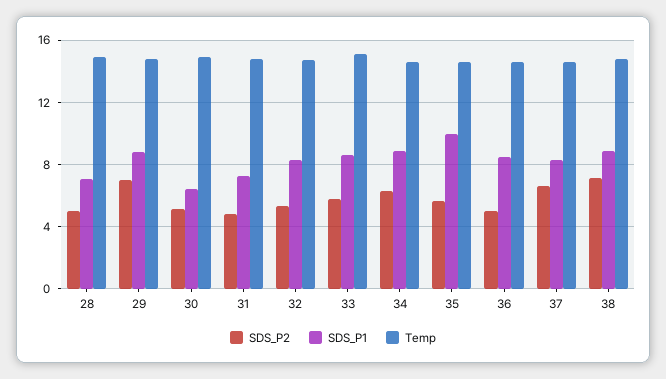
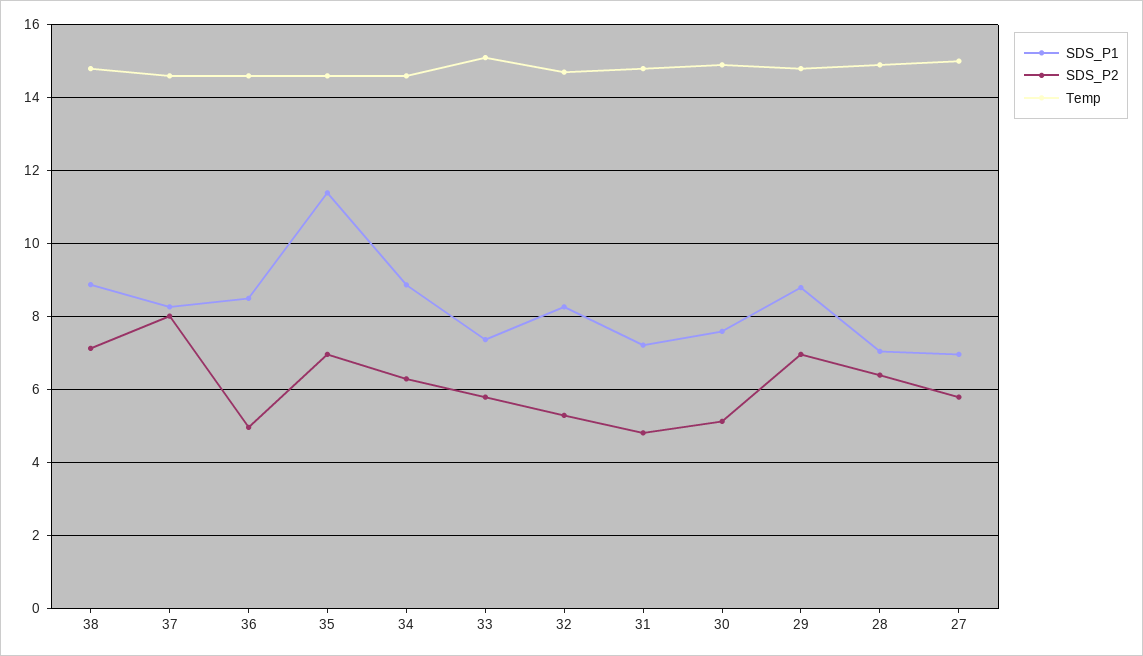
  {
    "SDS_P2": {
-     "28": 5,
+     "28": 6.4,
      "29": 7,
      "30": 5.2,
      "31": 4.8,
      "32": 5.4,
      "33": 5.8,
      "34": 6.4,
-     "35": 5.5,
+     "35": 7,
      "36": 5,
-     "37": 6.5,
+     "37": 8,
-     "38": 7.2
+     "38": 7.2,
+     "27": 5.8
    },
    "SDS_P1": {
      "28": 7,
      "29": 8.8,
-     "30": 6.5,
+     "30": 7.6,
      "31": 7.2,
      "32": 8.2,
-     "33": 8.5,
+     "33": 7.4,
      "34": 8.8,
-     "35": 10,
+     "35": 11.4,
      "36": 8.6,
      "37": 8.2,
-     "38": 8.8
+     "38": 8.8,
+     "27": 7
    },
    "Temp": {
      "28": 15,
      "29": 14.8,
      "30": 15,
      "31": 14.8,
      "32": 14.8,
      "33": 15.2,
      "34": 14.6,
      "35": 14.6,
      "36": 14.6,
      "37": 14.6,
-     "38": 14.8
+     "38": 14.8,
+     "27": 15
    }
  }

